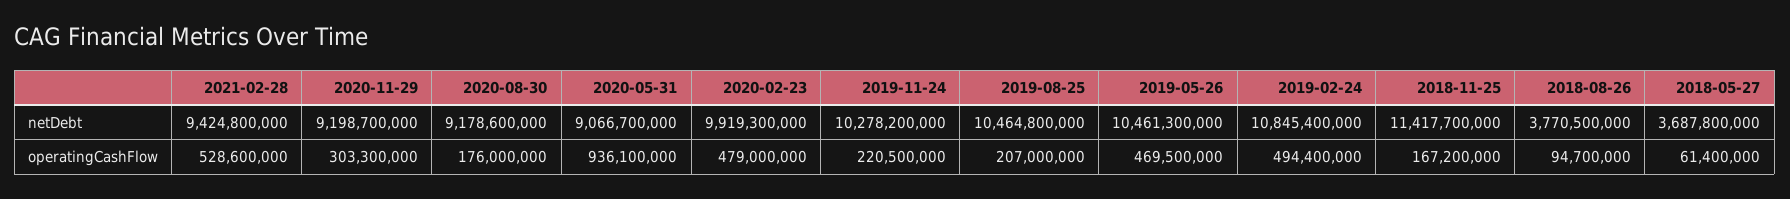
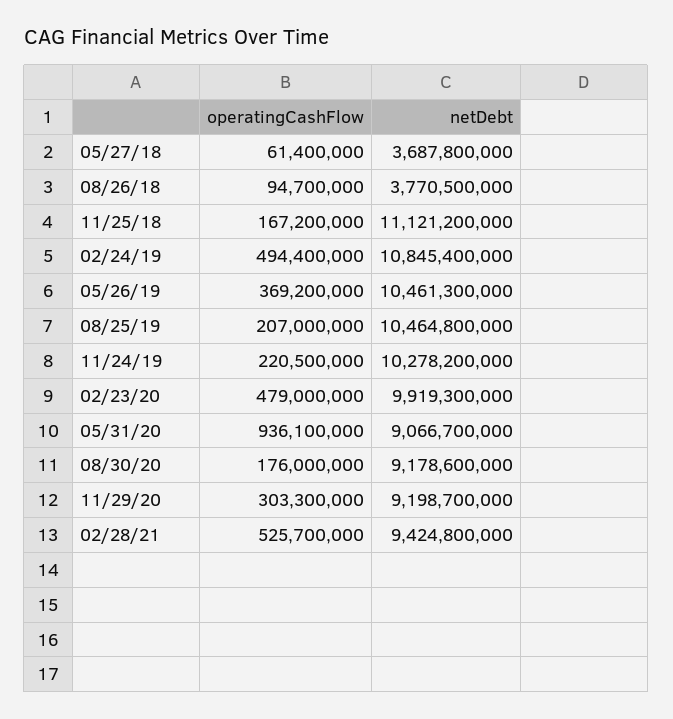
  {
    "2021-02-28": {
      "netDebt": 9424800000,
-     "operatingCashFlow": 528600000
+     "operatingCashFlow": 525700000
    },
    "2020-11-29": {
      "netDebt": 9198700000,
      "operatingCashFlow": 303300000
    },
    "2020-08-30": {
      "netDebt": 9178600000,
      "operatingCashFlow": 176000000
    },
    "2020-05-31": {
      "netDebt": 9066700000,
      "operatingCashFlow": 936100000
    },
    "2020-02-23": {
      "netDebt": 9919300000,
      "operatingCashFlow": 479000000
    },
    "2019-11-24": {
      "netDebt": 10278200000,
      "operatingCashFlow": 220500000
    },
    "2019-08-25": {
      "netDebt": 10464800000,
      "operatingCashFlow": 207000000
    },
    "2019-05-26": {
      "netDebt": 10461300000,
-     "operatingCashFlow": 469500000
+     "operatingCashFlow": 369200000
    },
    "2019-02-24": {
      "netDebt": 10845400000,
      "operatingCashFlow": 494400000
    },
    "2018-11-25": {
-     "netDebt": 11417700000,
+     "netDebt": 11121200000,
      "operatingCashFlow": 167200000
    },
    "2018-08-26": {
      "netDebt": 3770500000,
      "operatingCashFlow": 94700000
    },
    "2018-05-27": {
      "netDebt": 3687800000,
      "operatingCashFlow": 61400000
    }
  }

